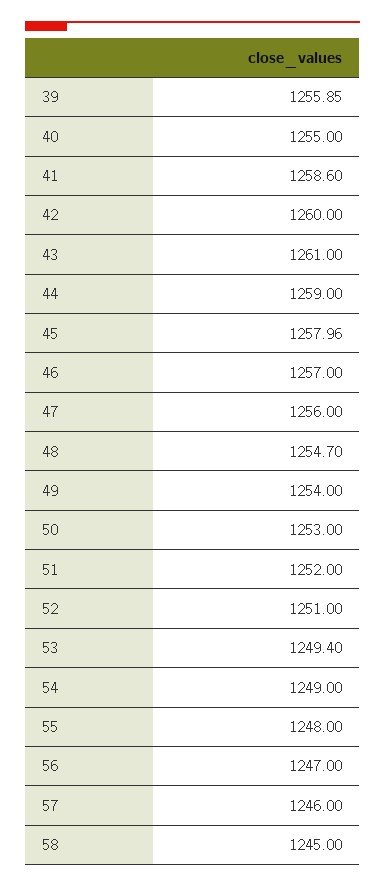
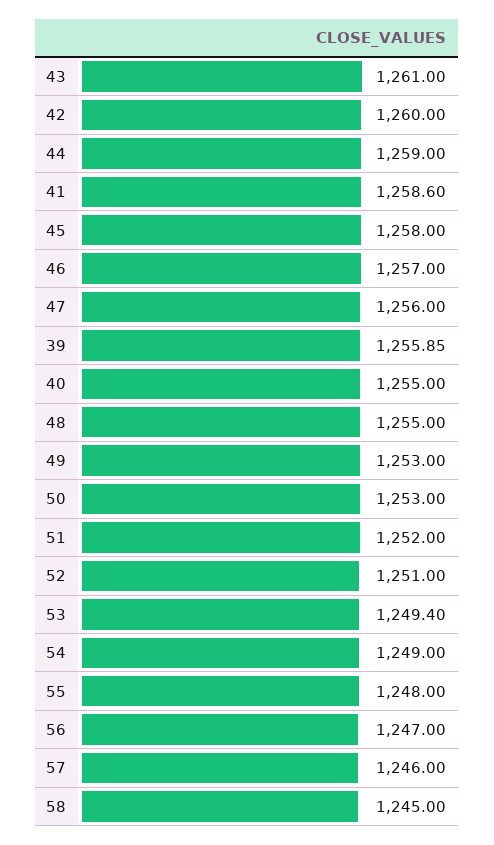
  {
    "39": 1255.85,
    "40": 1255,
    "41": 1258.6,
    "42": 1260,
    "43": 1261,
    "44": 1259,
-   "45": 1257.96,
+   "45": 1258,
    "46": 1257,
    "47": 1256,
-   "48": 1254.7,
+   "48": 1255,
-   "49": 1254,
+   "49": 1253,
    "50": 1253,
    "51": 1252,
    "52": 1251,
    "53": 1249.4,
    "54": 1249,
    "55": 1248,
    "56": 1247,
    "57": 1246,
    "58": 1245
  }

